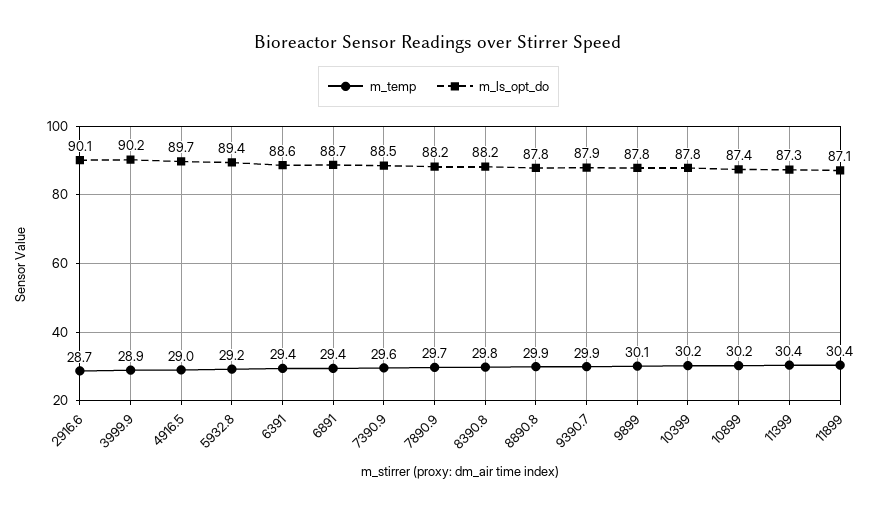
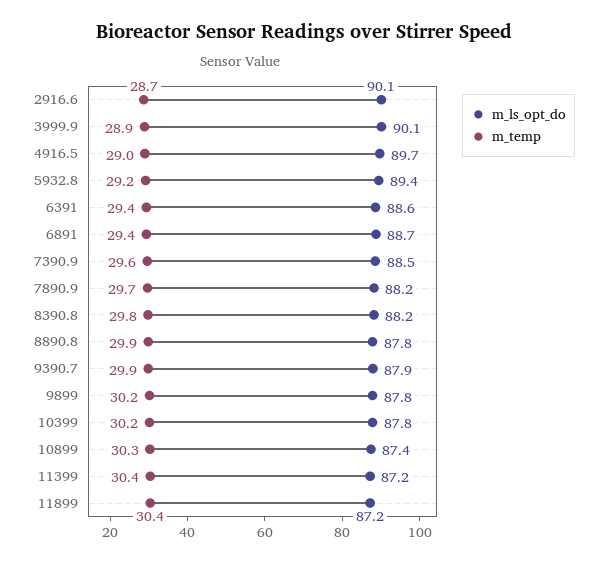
  {
    "m_temp": {
      "2916.6": 28.7,
      "3999.9": 28.9,
      "4916.5": 29,
      "5932.8": 29.2,
      "6391": 29.4,
      "6891": 29.4,
      "7390.9": 29.6,
      "7890.9": 29.7,
      "8390.8": 29.8,
      "8890.8": 29.9,
      "9390.7": 29.9,
-     "9899": 30.1,
+     "9899": 30.2,
      "10399": 30.2,
-     "10899": 30.2,
+     "10899": 30.3,
      "11399": 30.4,
      "11899": 30.4
    },
    "m_ls_opt_do": {
      "2916.6": 90.1,
-     "3999.9": 90.2,
+     "3999.9": 90.1,
      "4916.5": 89.7,
      "5932.8": 89.4,
      "6391": 88.6,
      "6891": 88.7,
      "7390.9": 88.5,
      "7890.9": 88.2,
      "8390.8": 88.2,
      "8890.8": 87.8,
      "9390.7": 87.9,
      "9899": 87.8,
      "10399": 87.8,
      "10899": 87.4,
-     "11399": 87.3,
+     "11399": 87.2,
-     "11899": 87.1
+     "11899": 87.2
    }
  }

